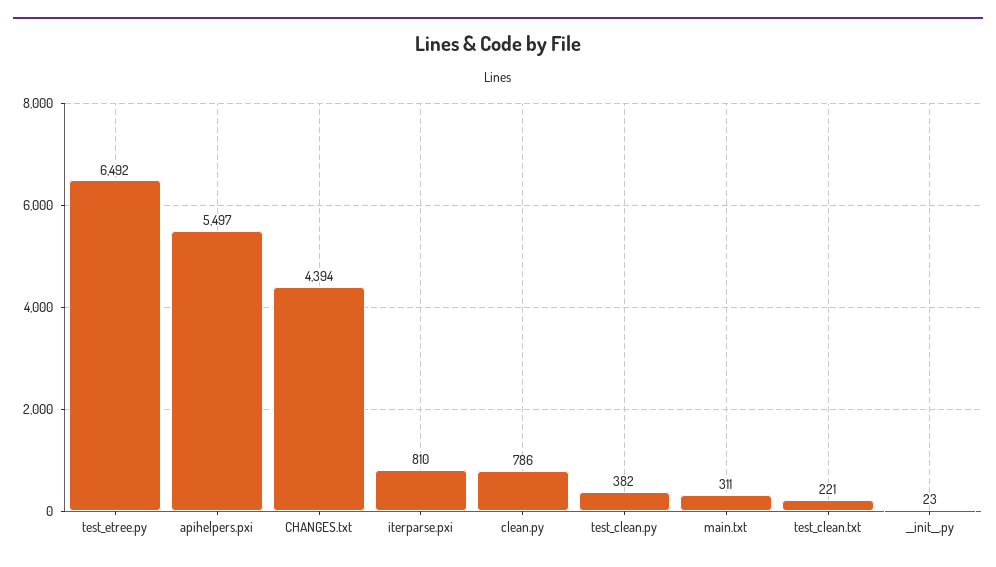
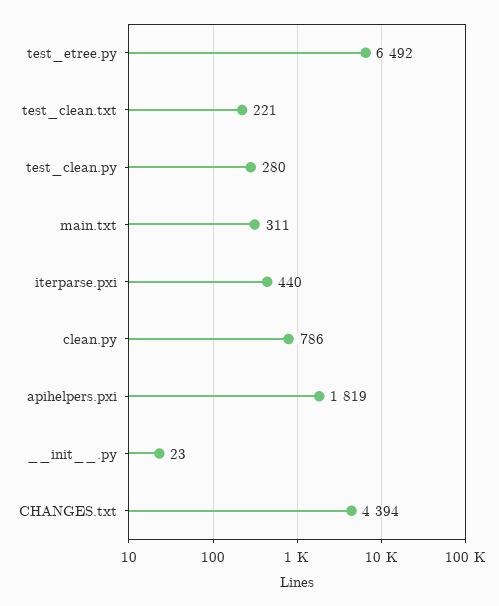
  {
    "test_etree.py": 6492,
-   "apihelpers.pxi": 5497,
+   "apihelpers.pxi": 1819,
    "CHANGES.txt": 4394,
-   "iterparse.pxi": 810,
+   "iterparse.pxi": 440,
    "clean.py": 786,
-   "test_clean.py": 382,
+   "test_clean.py": 280,
    "main.txt": 311,
    "test_clean.txt": 221,
    "__init__.py": 23
  }

